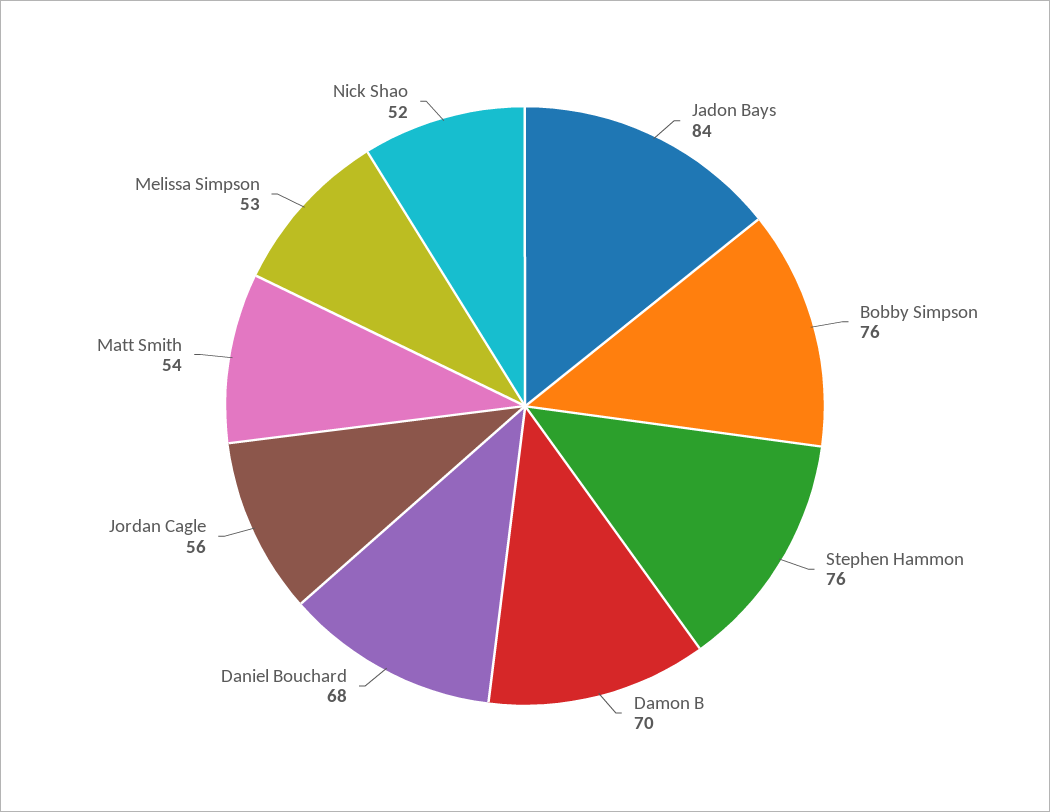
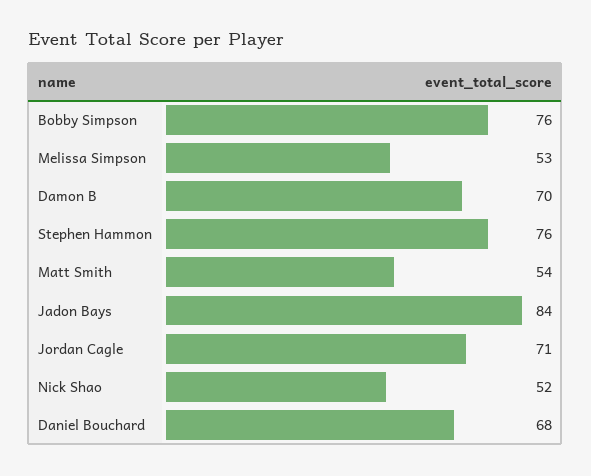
  {
    "Jadon Bays": 84,
    "Bobby Simpson": 76,
    "Stephen Hammon": 76,
    "Damon B": 70,
    "Daniel Bouchard": 68,
-   "Jordan Cagle": 56,
+   "Jordan Cagle": 71,
    "Matt Smith": 54,
    "Melissa Simpson": 53,
    "Nick Shao": 52
  }

